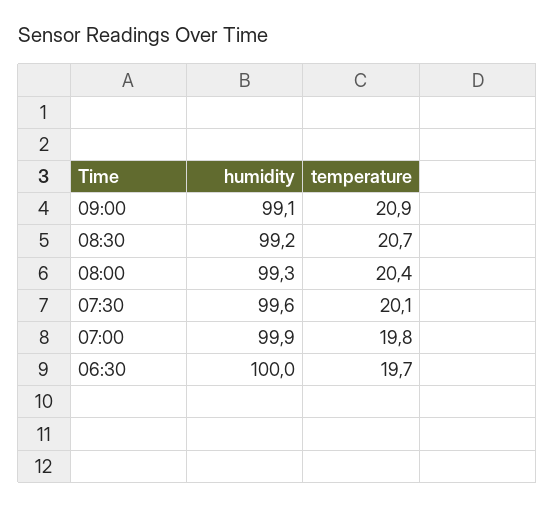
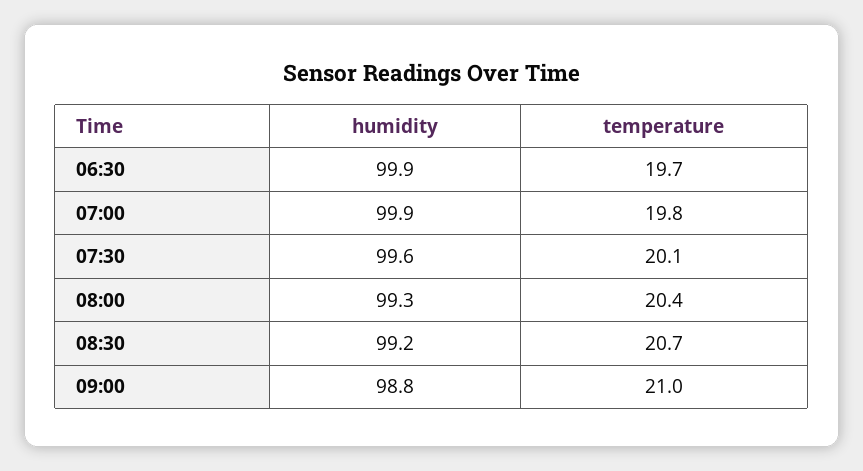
  {
    "humidity": {
-     "09:00": 99.1,
+     "09:00": 98.8,
      "08:30": 99.2,
      "08:00": 99.3,
      "07:30": 99.6,
      "07:00": 99.9,
-     "06:30": 100
+     "06:30": 99.9
    },
    "temperature": {
-     "09:00": 20.9,
+     "09:00": 21,
      "08:30": 20.7,
      "08:00": 20.4,
      "07:30": 20.1,
      "07:00": 19.8,
      "06:30": 19.7
    }
  }

